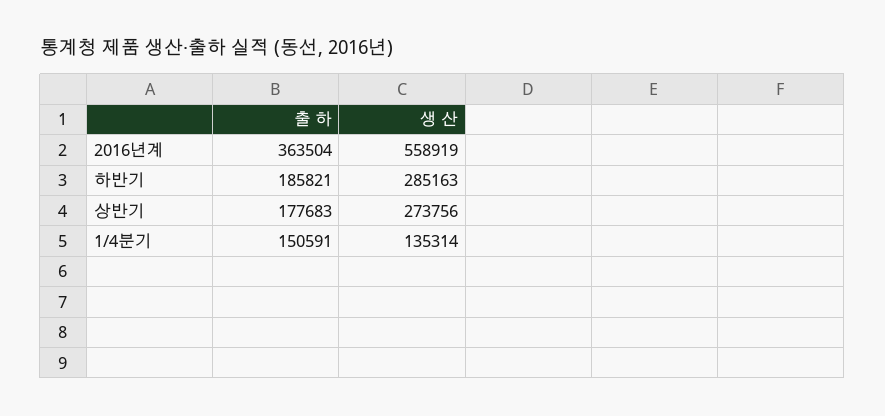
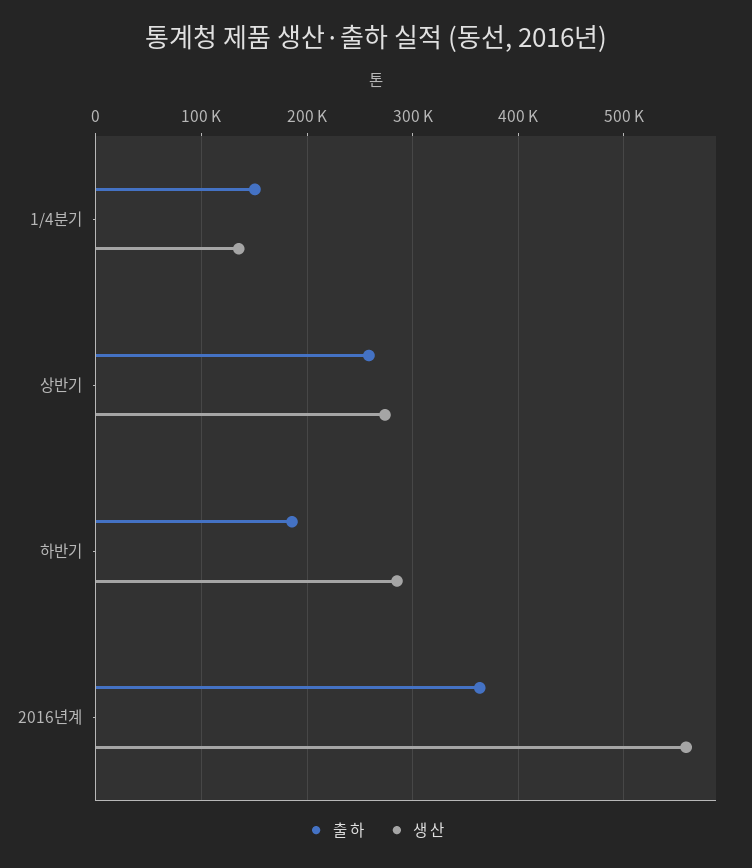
  {
    "출 하": {
      "2016년계": 363504,
      "하반기": 185821,
-     "상반기": 177683,
+     "상반기": 260000,
      "1/4분기": 150591
    },
    "생 산": {
      "2016년계": 558919,
      "하반기": 285163,
      "상반기": 273756,
      "1/4분기": 135314
    }
  }

